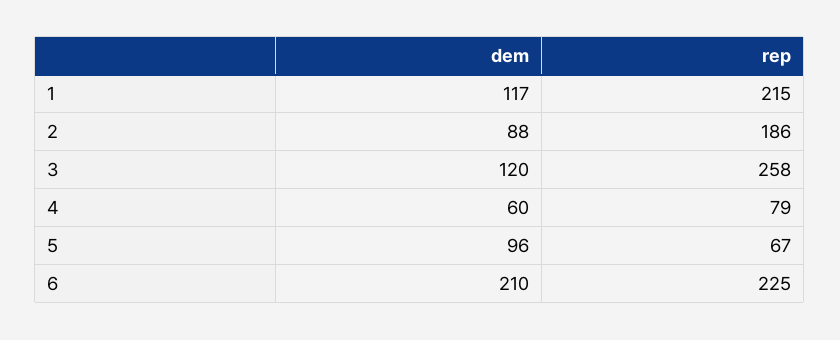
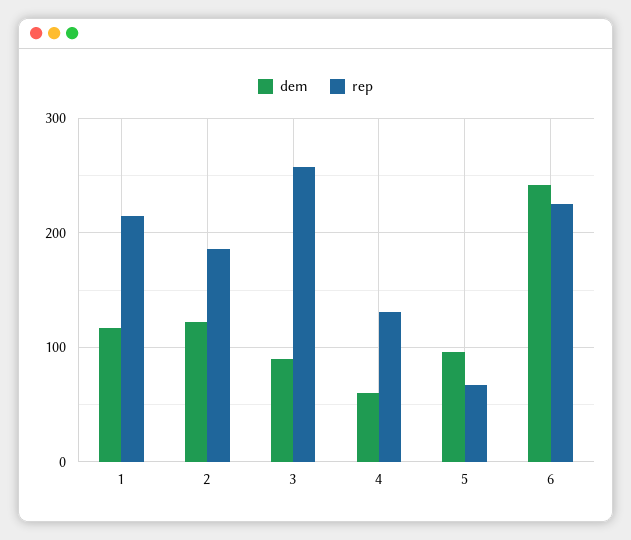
  {
    "dem": {
      "1": 117,
-     "2": 88,
+     "2": 120,
-     "3": 120,
+     "3": 90,
      "4": 60,
      "5": 96,
-     "6": 210
+     "6": 240
    },
    "rep": {
      "1": 215,
      "2": 186,
      "3": 258,
-     "4": 79,
+     "4": 130,
      "5": 67,
      "6": 225
    }
  }

